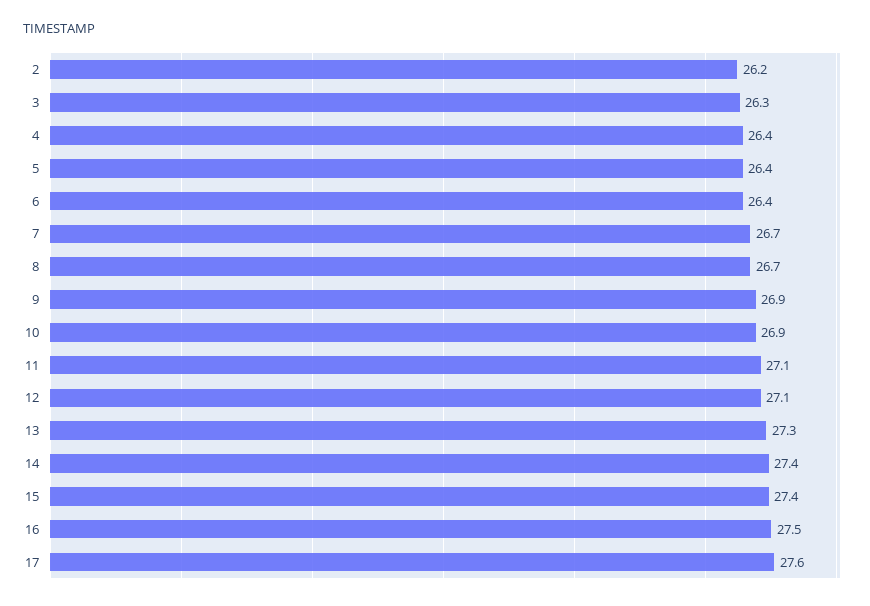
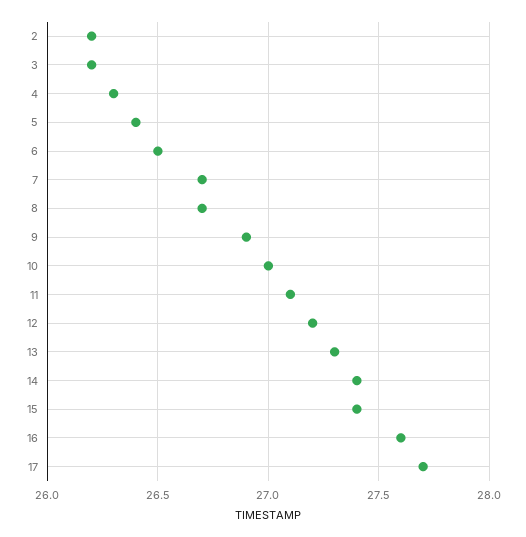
  {
    "2": 26.2,
-   "3": 26.3,
+   "3": 26.2,
-   "4": 26.4,
+   "4": 26.3,
    "5": 26.4,
-   "6": 26.4,
+   "6": 26.5,
    "7": 26.7,
    "8": 26.7,
    "9": 26.9,
-   "10": 26.9,
+   "10": 27,
    "11": 27.1,
-   "12": 27.1,
+   "12": 27.2,
    "13": 27.3,
    "14": 27.4,
    "15": 27.4,
-   "16": 27.5,
+   "16": 27.6,
-   "17": 27.6
+   "17": 27.7
  }

